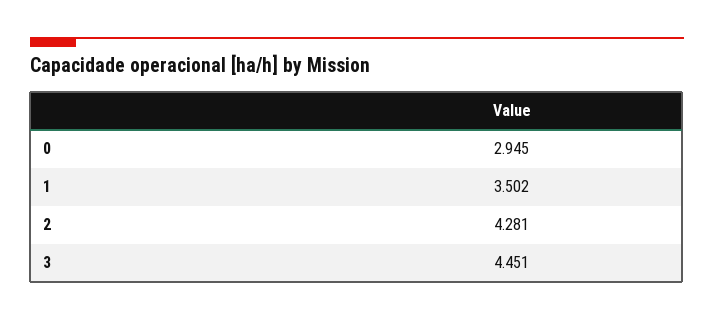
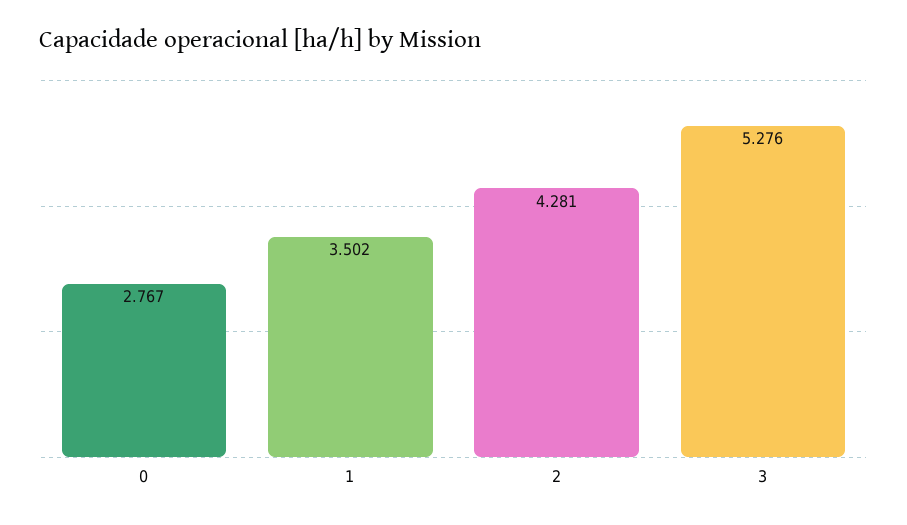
  {
-   "0": 2.945,
+   "0": 2.767,
    "1": 3.502,
    "2": 4.281,
-   "3": 4.451
+   "3": 5.276
  }

